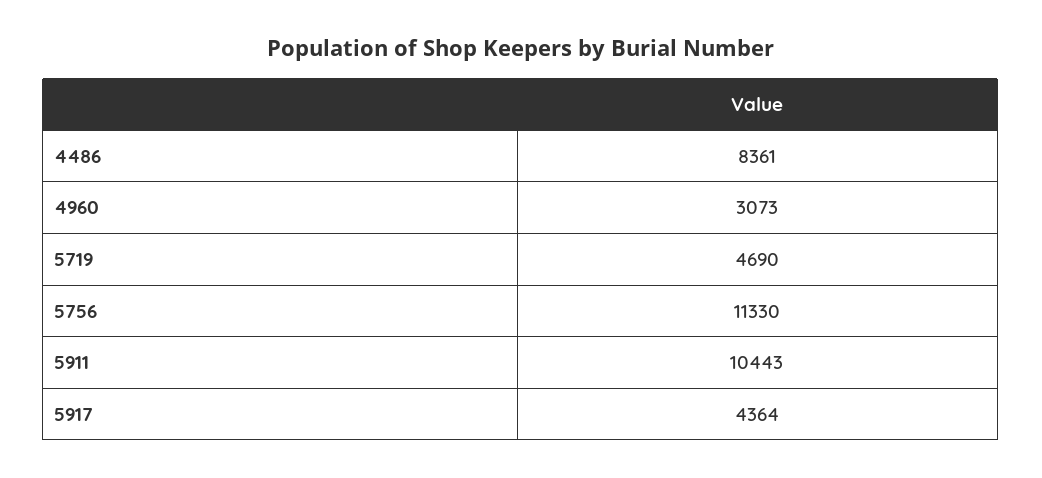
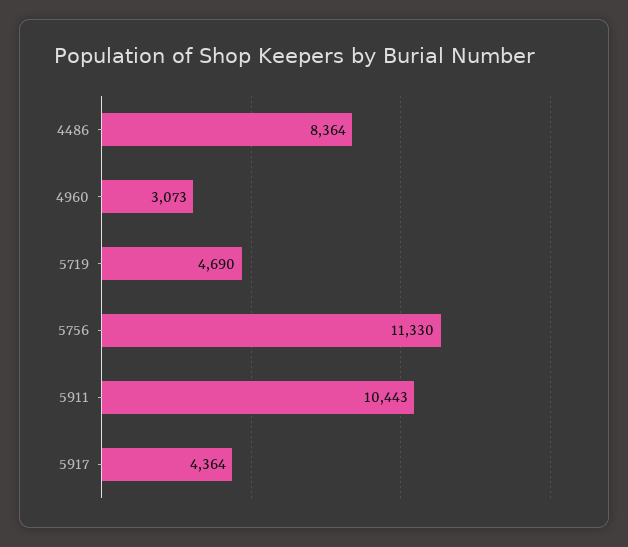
  {
-   "4486": 8361,
+   "4486": 8364,
    "4960": 3073,
    "5719": 4690,
    "5756": 11330,
    "5911": 10443,
    "5917": 4364
  }

